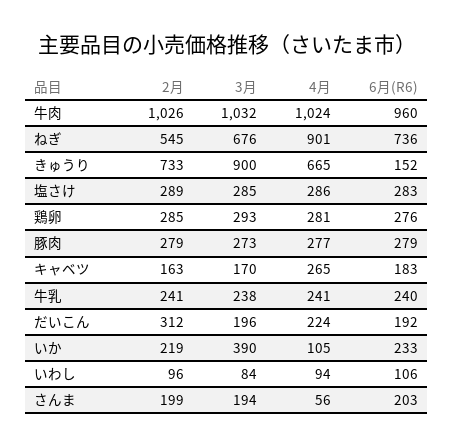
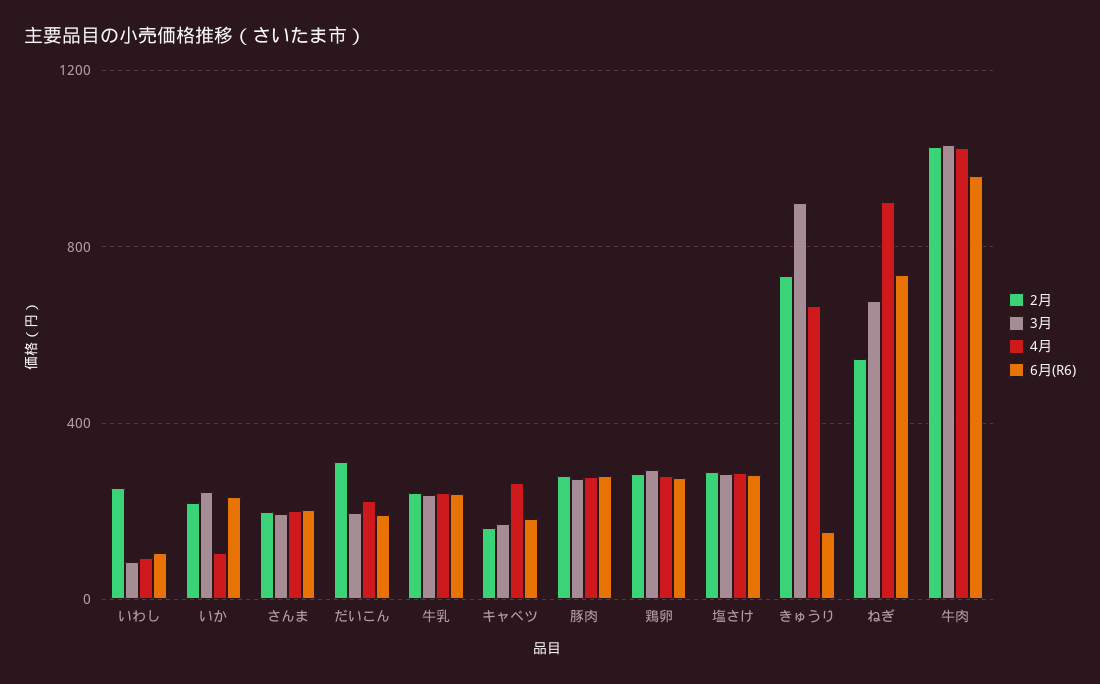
  {
    "2月": {
      "牛肉": 1026,
      "ねぎ": 545,
      "きゅうり": 733,
      "塩さけ": 289,
      "鶏卵": 285,
      "豚肉": 279,
      "キャベツ": 163,
      "牛乳": 241,
      "だいこん": 312,
      "いか": 219,
-     "いわし": 96,
+     "いわし": 250,
      "さんま": 199
    },
    "3月": {
      "牛肉": 1032,
      "ねぎ": 676,
      "きゅうり": 900,
      "塩さけ": 285,
      "鶏卵": 293,
      "豚肉": 273,
      "キャベツ": 170,
      "牛乳": 238,
      "だいこん": 196,
-     "いか": 390,
+     "いか": 250,
      "いわし": 84,
      "さんま": 194
    },
    "4月": {
      "牛肉": 1024,
      "ねぎ": 901,
      "きゅうり": 665,
      "塩さけ": 286,
      "鶏卵": 281,
      "豚肉": 277,
      "キャベツ": 265,
      "牛乳": 241,
      "だいこん": 224,
      "いか": 105,
      "いわし": 94,
-     "さんま": 56
+     "さんま": 200
    },
    "6月(R6)": {
      "牛肉": 960,
      "ねぎ": 736,
      "きゅうり": 152,
      "塩さけ": 283,
      "鶏卵": 276,
      "豚肉": 279,
      "キャベツ": 183,
      "牛乳": 240,
      "だいこん": 192,
      "いか": 233,
      "いわし": 106,
      "さんま": 203
    }
  }

